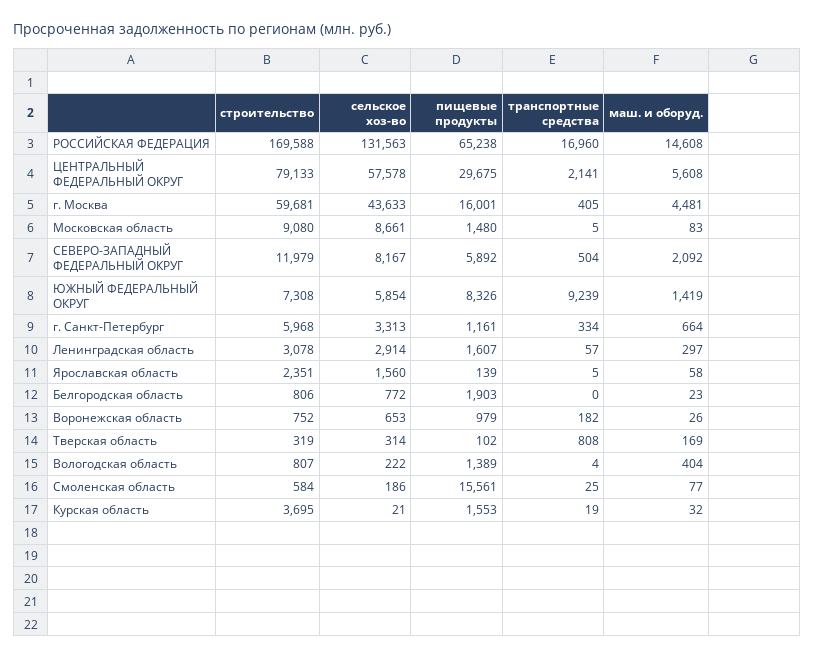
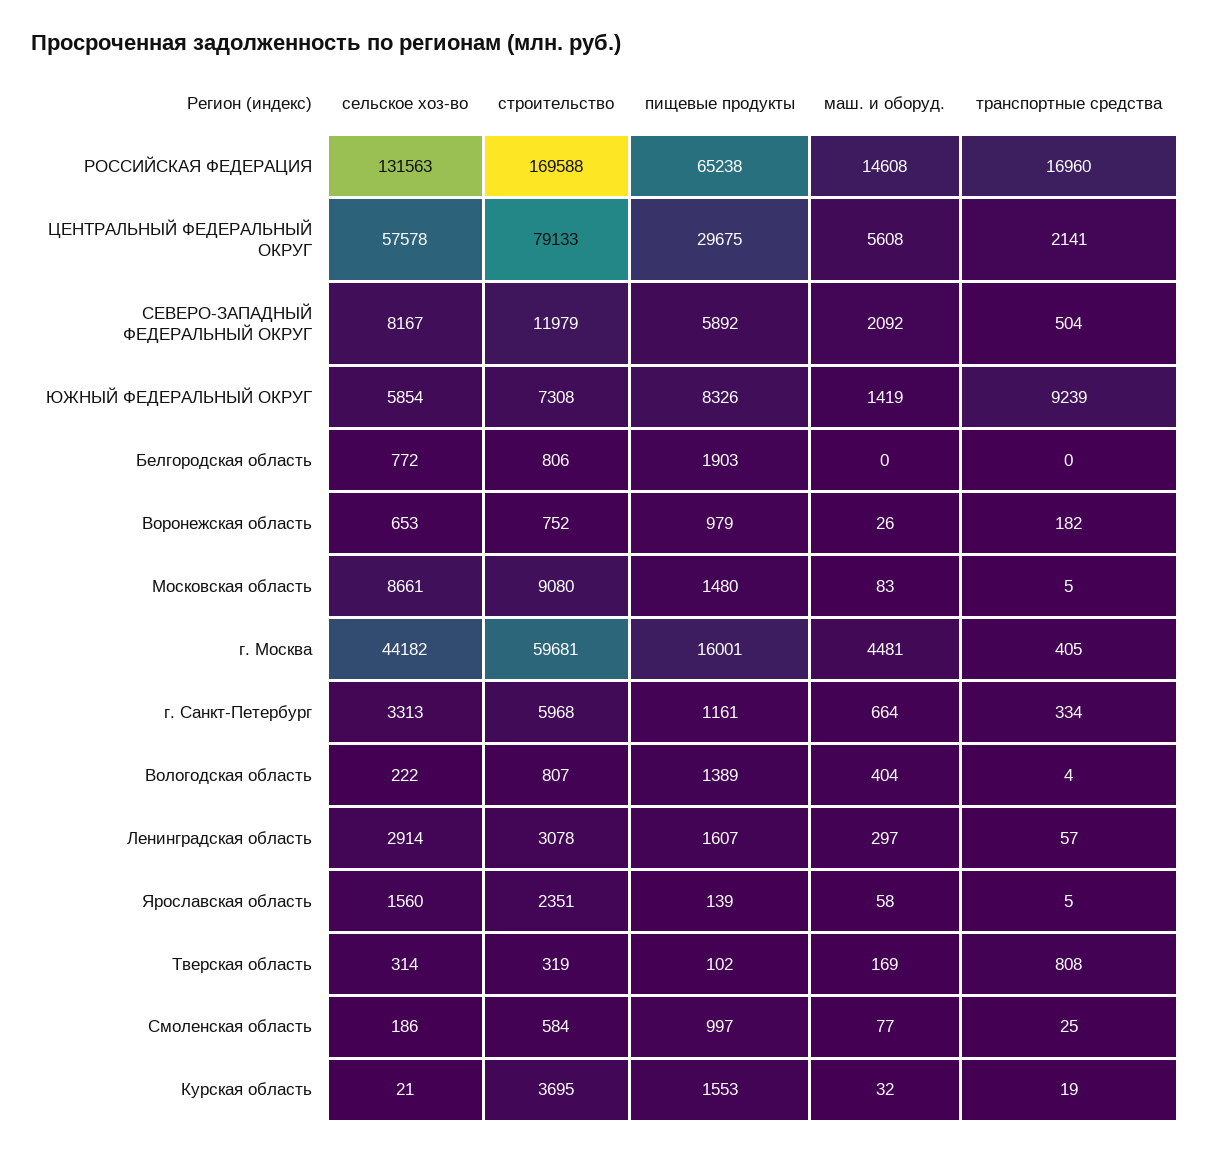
  {
    "строительство": {
      "РОССИЙСКАЯ ФЕДЕРАЦИЯ": 169588,
      "ЦЕНТРАЛЬНЫЙ ФЕДЕРАЛЬНЫЙ ОКРУГ": 79133,
      "г. Москва": 59681,
      "Московская область": 9080,
      "СЕВЕРО-ЗАПАДНЫЙ ФЕДЕРАЛЬНЫЙ ОКРУГ": 11979,
      "ЮЖНЫЙ ФЕДЕРАЛЬНЫЙ ОКРУГ": 7308,
      "г. Санкт-Петербург": 5968,
      "Ленинградская область": 3078,
      "Ярославская область": 2351,
      "Белгородская область": 806,
      "Воронежская область": 752,
      "Тверская область": 319,
      "Вологодская область": 807,
      "Смоленская область": 584,
      "Курская область": 3695
    },
    "сельское хоз-во": {
      "РОССИЙСКАЯ ФЕДЕРАЦИЯ": 131563,
      "ЦЕНТРАЛЬНЫЙ ФЕДЕРАЛЬНЫЙ ОКРУГ": 57578,
-     "г. Москва": 43633,
+     "г. Москва": 44182,
      "Московская область": 8661,
      "СЕВЕРО-ЗАПАДНЫЙ ФЕДЕРАЛЬНЫЙ ОКРУГ": 8167,
      "ЮЖНЫЙ ФЕДЕРАЛЬНЫЙ ОКРУГ": 5854,
      "г. Санкт-Петербург": 3313,
      "Ленинградская область": 2914,
      "Ярославская область": 1560,
      "Белгородская область": 772,
      "Воронежская область": 653,
      "Тверская область": 314,
      "Вологодская область": 222,
      "Смоленская область": 186,
      "Курская область": 21
    },
    "пищевые продукты": {
      "РОССИЙСКАЯ ФЕДЕРАЦИЯ": 65238,
      "ЦЕНТРАЛЬНЫЙ ФЕДЕРАЛЬНЫЙ ОКРУГ": 29675,
      "г. Москва": 16001,
      "Московская область": 1480,
      "СЕВЕРО-ЗАПАДНЫЙ ФЕДЕРАЛЬНЫЙ ОКРУГ": 5892,
      "ЮЖНЫЙ ФЕДЕРАЛЬНЫЙ ОКРУГ": 8326,
      "г. Санкт-Петербург": 1161,
      "Ленинградская область": 1607,
      "Ярославская область": 139,
      "Белгородская область": 1903,
      "Воронежская область": 979,
      "Тверская область": 102,
      "Вологодская область": 1389,
-     "Смоленская область": 15561,
+     "Смоленская область": 997,
      "Курская область": 1553
    },
    "транспортные средства": {
      "РОССИЙСКАЯ ФЕДЕРАЦИЯ": 16960,
      "ЦЕНТРАЛЬНЫЙ ФЕДЕРАЛЬНЫЙ ОКРУГ": 2141,
      "г. Москва": 405,
      "Московская область": 5,
      "СЕВЕРО-ЗАПАДНЫЙ ФЕДЕРАЛЬНЫЙ ОКРУГ": 504,
      "ЮЖНЫЙ ФЕДЕРАЛЬНЫЙ ОКРУГ": 9239,
      "г. Санкт-Петербург": 334,
      "Ленинградская область": 57,
      "Ярославская область": 5,
      "Белгородская область": 0,
      "Воронежская область": 182,
      "Тверская область": 808,
      "Вологодская область": 4,
      "Смоленская область": 25,
      "Курская область": 19
    },
    "маш. и оборуд.": {
      "РОССИЙСКАЯ ФЕДЕРАЦИЯ": 14608,
      "ЦЕНТРАЛЬНЫЙ ФЕДЕРАЛЬНЫЙ ОКРУГ": 5608,
      "г. Москва": 4481,
      "Московская область": 83,
      "СЕВЕРО-ЗАПАДНЫЙ ФЕДЕРАЛЬНЫЙ ОКРУГ": 2092,
      "ЮЖНЫЙ ФЕДЕРАЛЬНЫЙ ОКРУГ": 1419,
      "г. Санкт-Петербург": 664,
      "Ленинградская область": 297,
      "Ярославская область": 58,
-     "Белгородская область": 23,
+     "Белгородская область": 0,
      "Воронежская область": 26,
      "Тверская область": 169,
      "Вологодская область": 404,
      "Смоленская область": 77,
      "Курская область": 32
    }
  }

